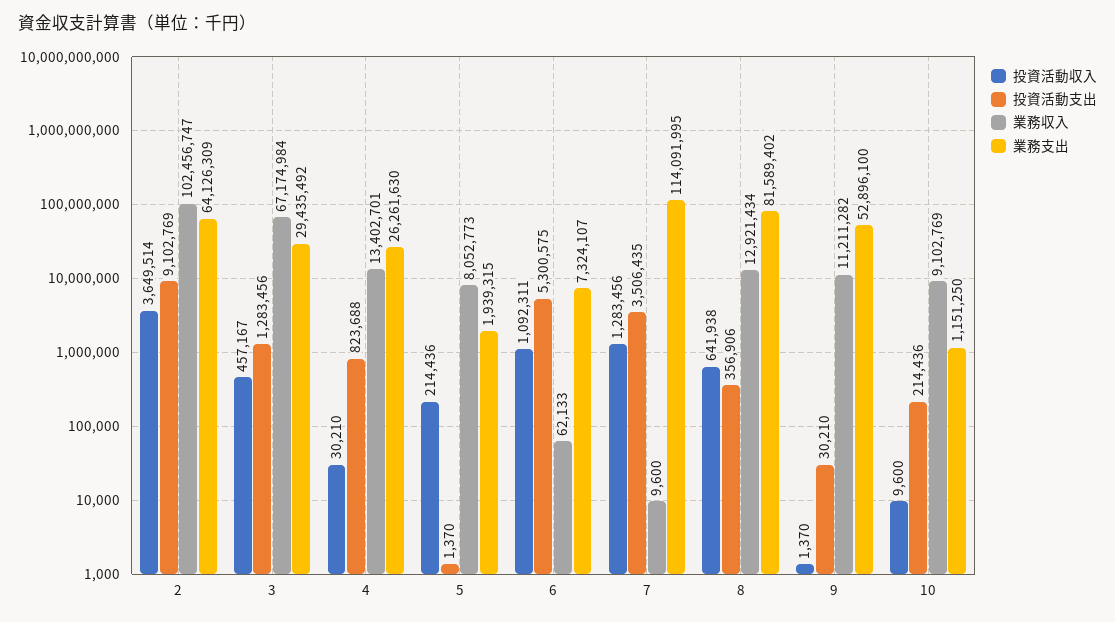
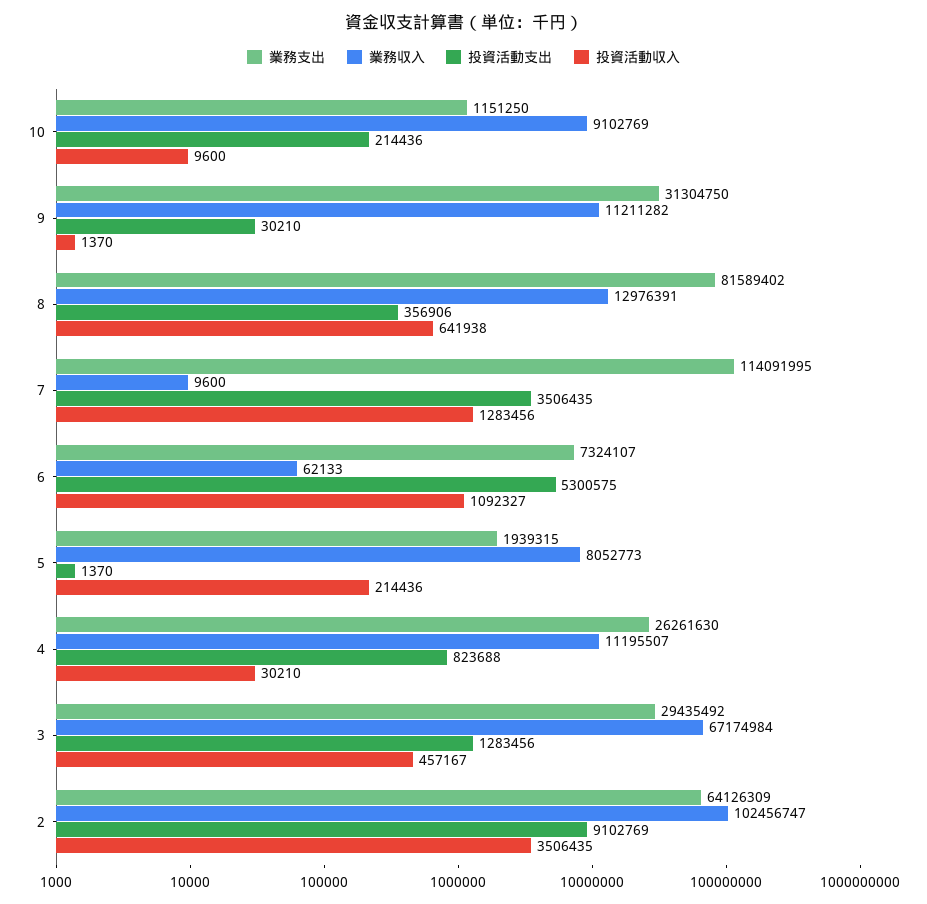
  {
    "投資活動収入": {
-     "2": 3649514,
+     "2": 3506435,
      "3": 457167,
      "4": 30210,
      "5": 214436,
-     "6": 1092311,
+     "6": 1092327,
      "7": 1283456,
      "8": 641938,
      "9": 1370,
      "10": 9600
    },
    "投資活動支出": {
      "2": 9102769,
      "3": 1283456,
      "4": 823688,
      "5": 1370,
      "6": 5300575,
      "7": 3506435,
      "8": 356906,
      "9": 30210,
      "10": 214436
    },
    "業務収入": {
      "2": 102456747,
      "3": 67174984,
-     "4": 13402701,
+     "4": 11195507,
      "5": 8052773,
      "6": 62133,
      "7": 9600,
-     "8": 12921434,
+     "8": 12976391,
      "9": 11211282,
      "10": 9102769
    },
    "業務支出": {
      "2": 64126309,
      "3": 29435492,
      "4": 26261630,
      "5": 1939315,
      "6": 7324107,
      "7": 114091995,
      "8": 81589402,
-     "9": 52896100,
+     "9": 31304750,
      "10": 1151250
    }
  }

